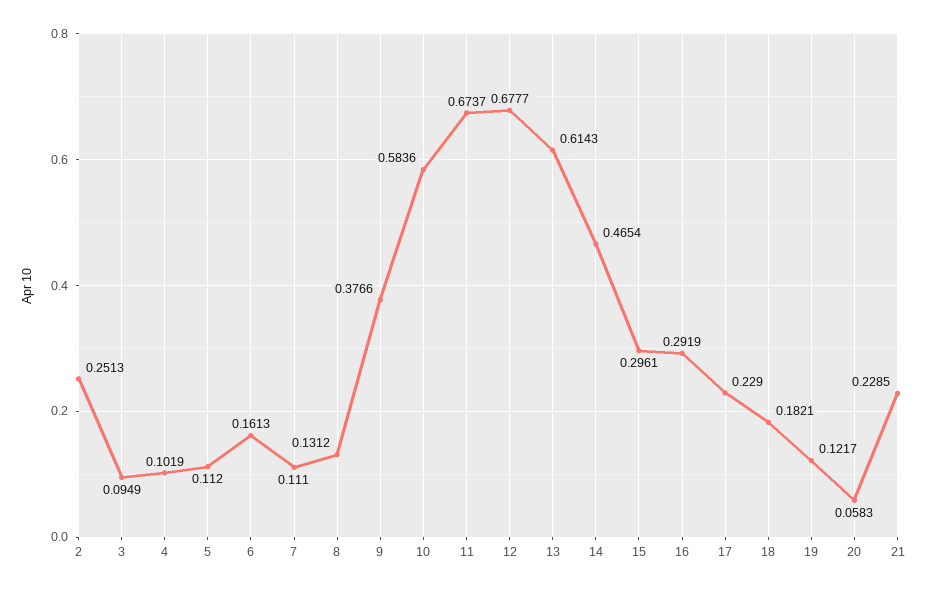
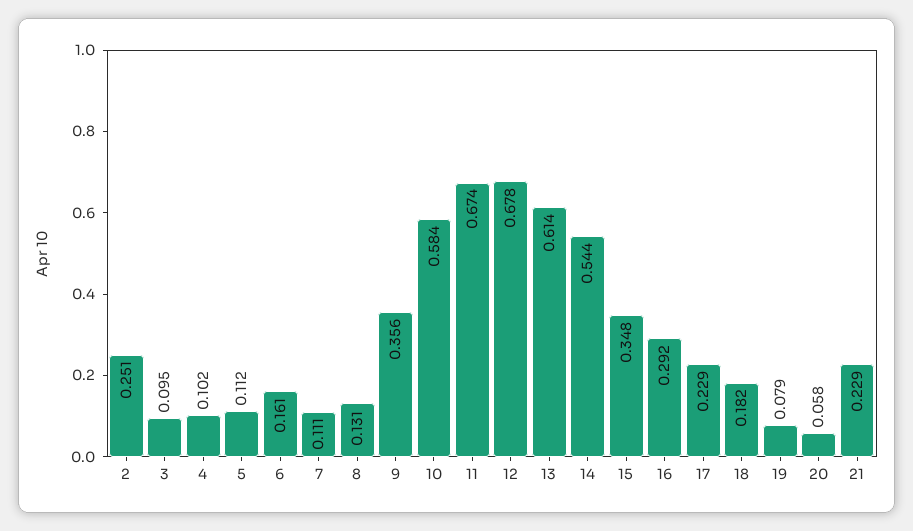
  {
    "2": 0.2513,
    "3": 0.0949,
    "4": 0.1019,
    "5": 0.112,
    "6": 0.1613,
    "7": 0.111,
    "8": 0.1312,
-   "9": 0.3766,
+   "9": 0.356,
    "10": 0.5836,
    "11": 0.6737,
    "12": 0.6777,
    "13": 0.6143,
-   "14": 0.4654,
+   "14": 0.544,
-   "15": 0.2961,
+   "15": 0.348,
    "16": 0.2919,
    "17": 0.229,
    "18": 0.1821,
-   "19": 0.1217,
+   "19": 0.079,
    "20": 0.0583,
    "21": 0.2285
  }

